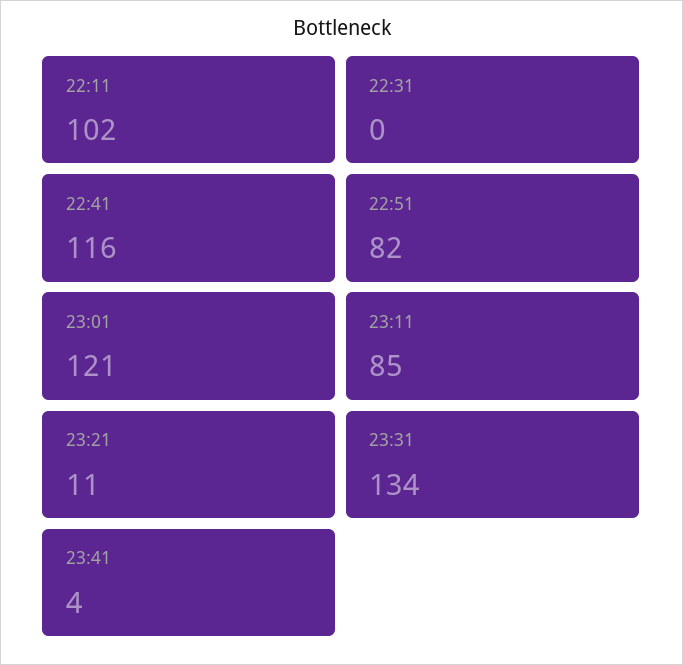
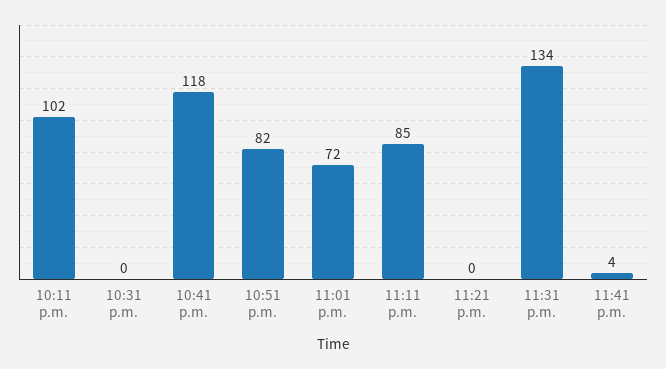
  {
    "22:11": 102,
    "22:31": 0,
-   "22:41": 116,
+   "22:41": 118,
    "22:51": 82,
-   "23:01": 121,
+   "23:01": 72,
    "23:11": 85,
-   "23:21": 11,
+   "23:21": 0,
    "23:31": 134,
    "23:41": 4
  }

